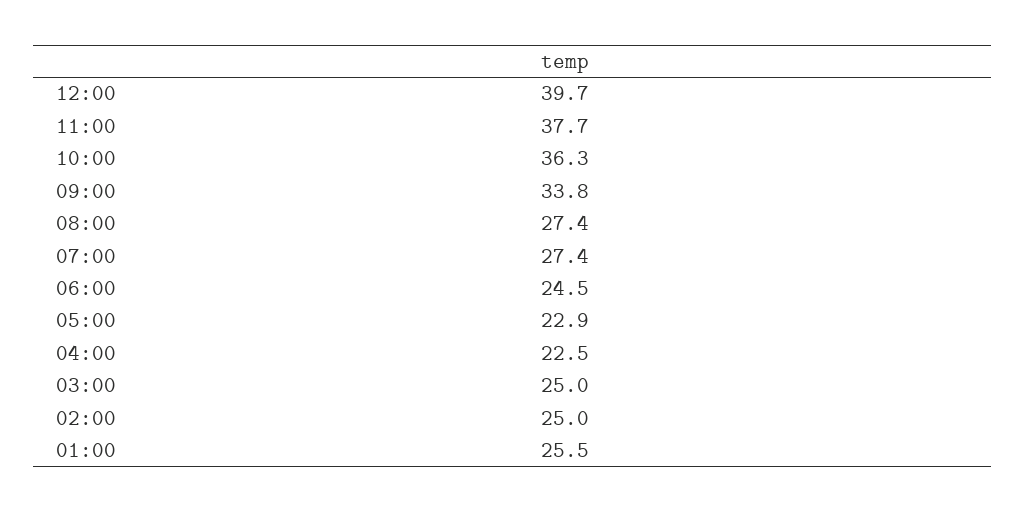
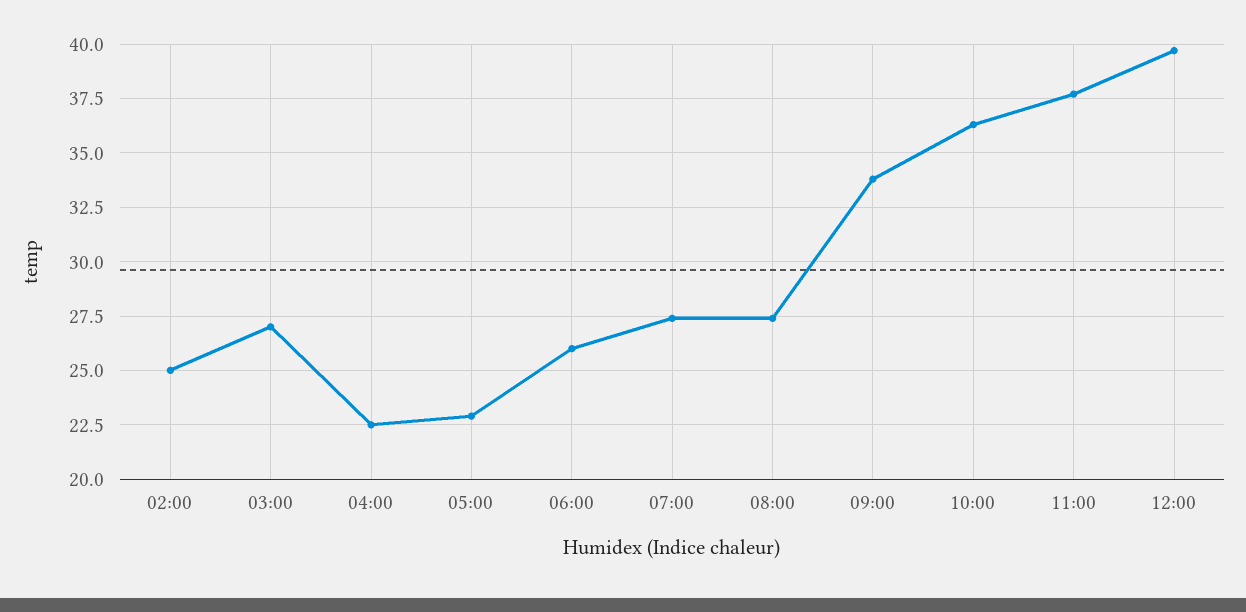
  {
    "12:00": 39.7,
    "11:00": 37.7,
    "10:00": 36.3,
    "09:00": 33.8,
    "08:00": 27.4,
    "07:00": 27.4,
-   "06:00": 24.5,
+   "06:00": 26,
    "05:00": 22.9,
    "04:00": 22.5,
-   "03:00": 25,
+   "03:00": 27,
-   "02:00": 25,
+   "02:00": 25
-   "01:00": 25.5
  }

